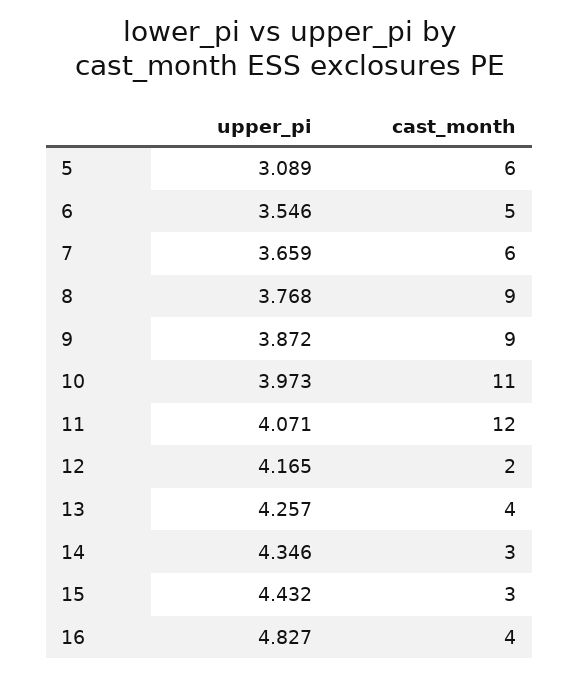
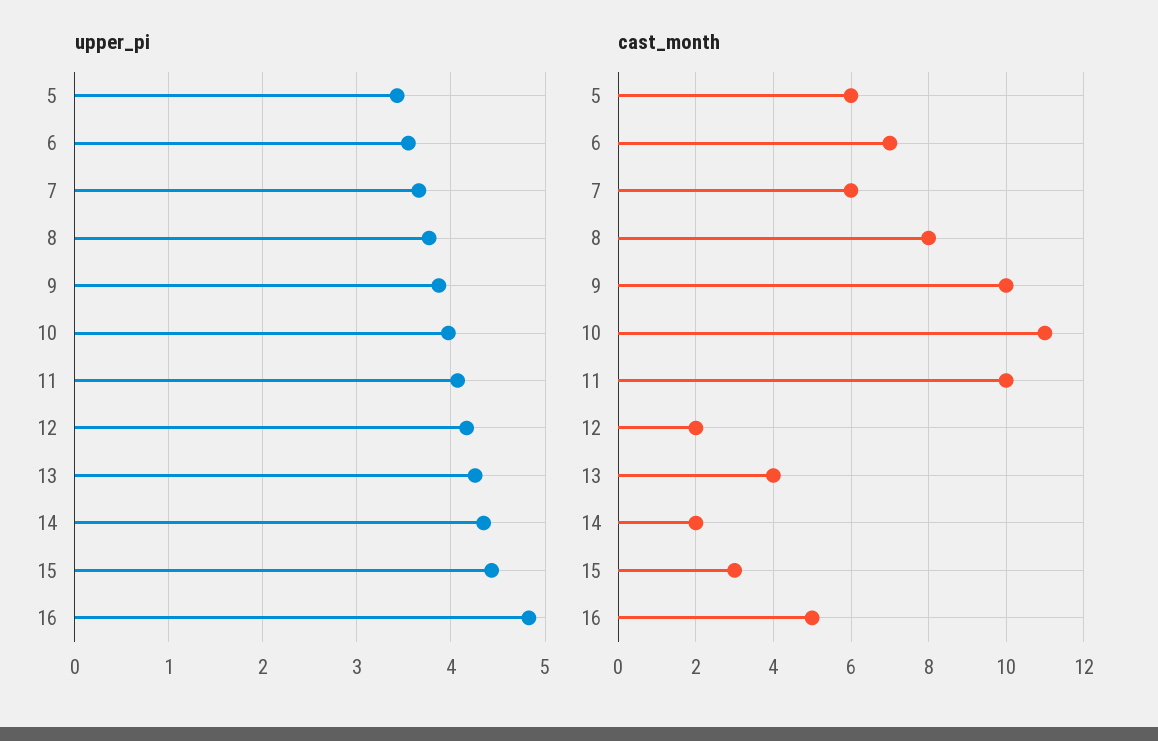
  {
    "upper_pi": {
-     "5": 3.089,
+     "5": 3.4,
      "6": 3.546,
      "7": 3.659,
      "8": 3.768,
      "9": 3.872,
      "10": 3.973,
      "11": 4.071,
      "12": 4.165,
      "13": 4.257,
      "14": 4.346,
      "15": 4.432,
      "16": 4.827
    },
    "cast_month": {
      "5": 6,
-     "6": 5,
+     "6": 7,
      "7": 6,
-     "8": 9,
+     "8": 8,
-     "9": 9,
+     "9": 10,
      "10": 11,
-     "11": 12,
+     "11": 10,
      "12": 2,
      "13": 4,
-     "14": 3,
+     "14": 2,
      "15": 3,
-     "16": 4
+     "16": 5
    }
  }

